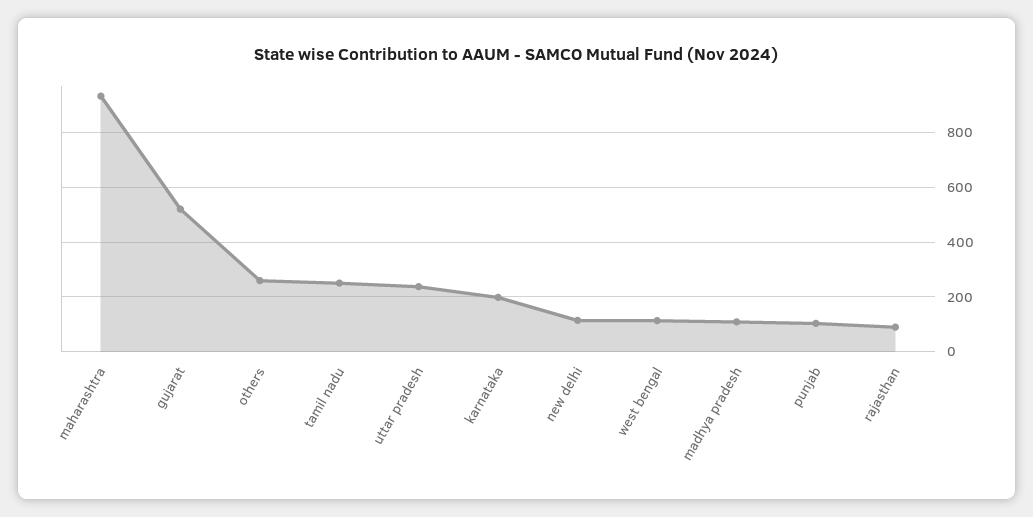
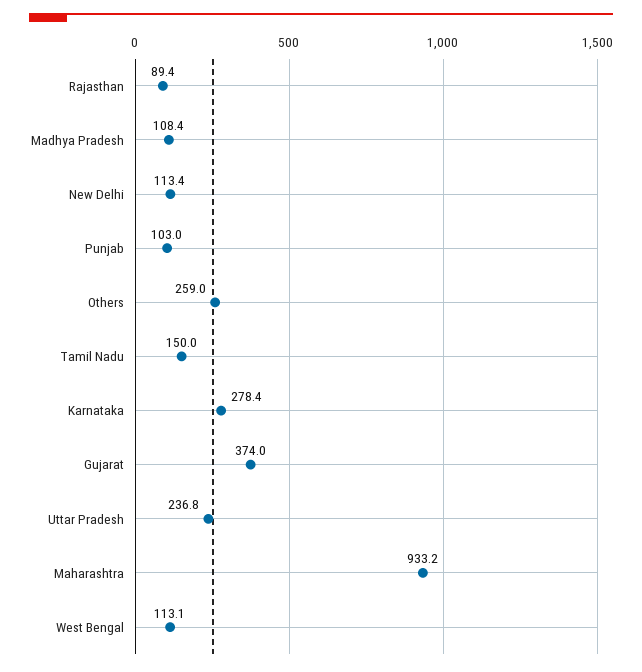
  {
    "maharashtra": 933.2,
-   "gujarat": 525,
+   "gujarat": 374,
    "others": 259,
-   "tamil nadu": 250,
+   "tamil nadu": 150,
    "uttar pradesh": 236.8,
-   "karnataka": 200,
+   "karnataka": 278.4,
    "new delhi": 113.4,
    "west bengal": 113.1,
    "madhya pradesh": 108.4,
    "punjab": 103,
    "rajasthan": 89.4
  }

